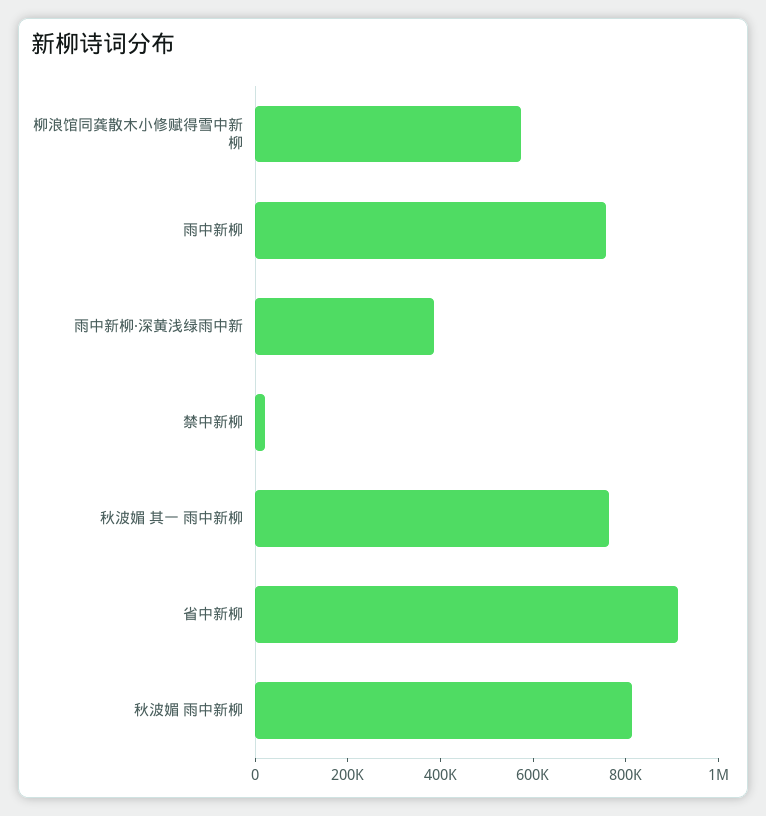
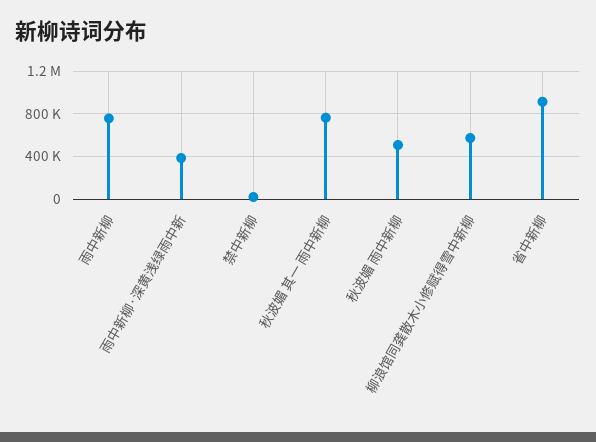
  {
    "柳浪馆同龚散木小修赋得雪中新柳": 550000,
    "雨中新柳": 750000,
    "雨中新柳·深黄浅绿雨中新": 400000,
    "禁中新柳": 0,
    "秋波媚 其一 雨中新柳": 750000,
    "省中新柳": 900000,
-   "秋波媚 雨中新柳": 800000
+   "秋波媚 雨中新柳": 500000
  }

